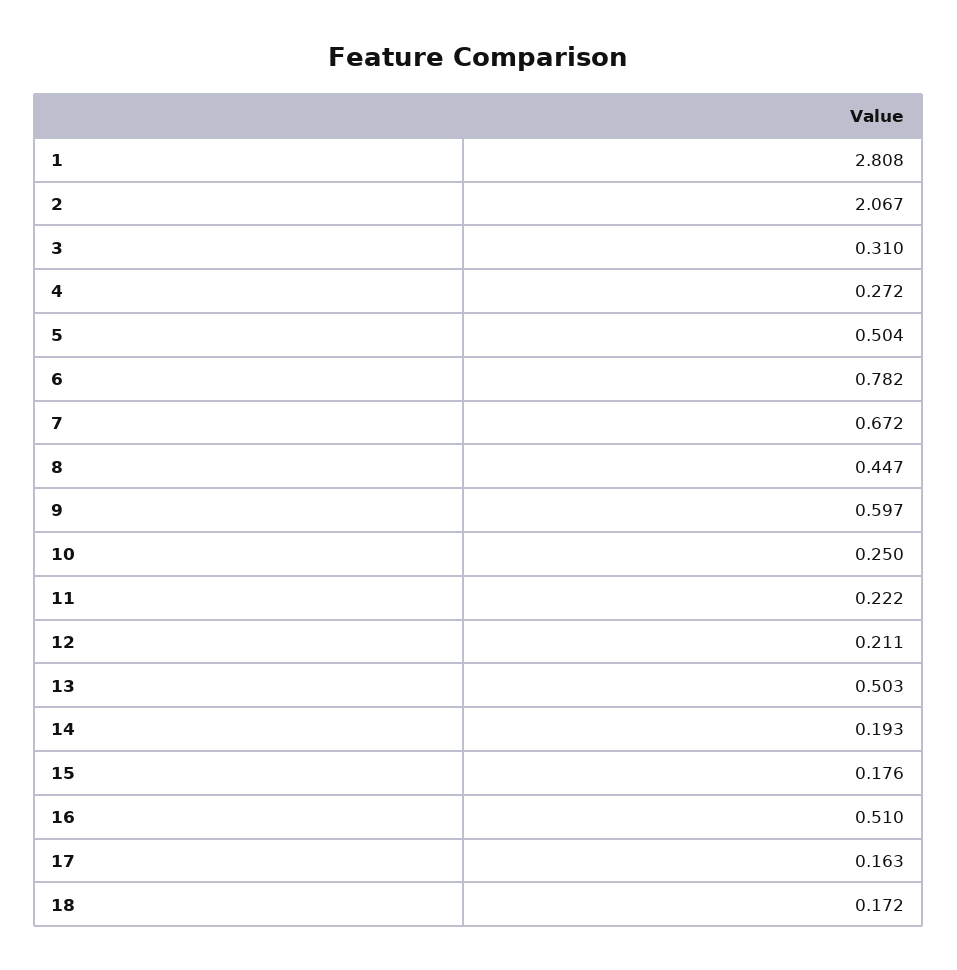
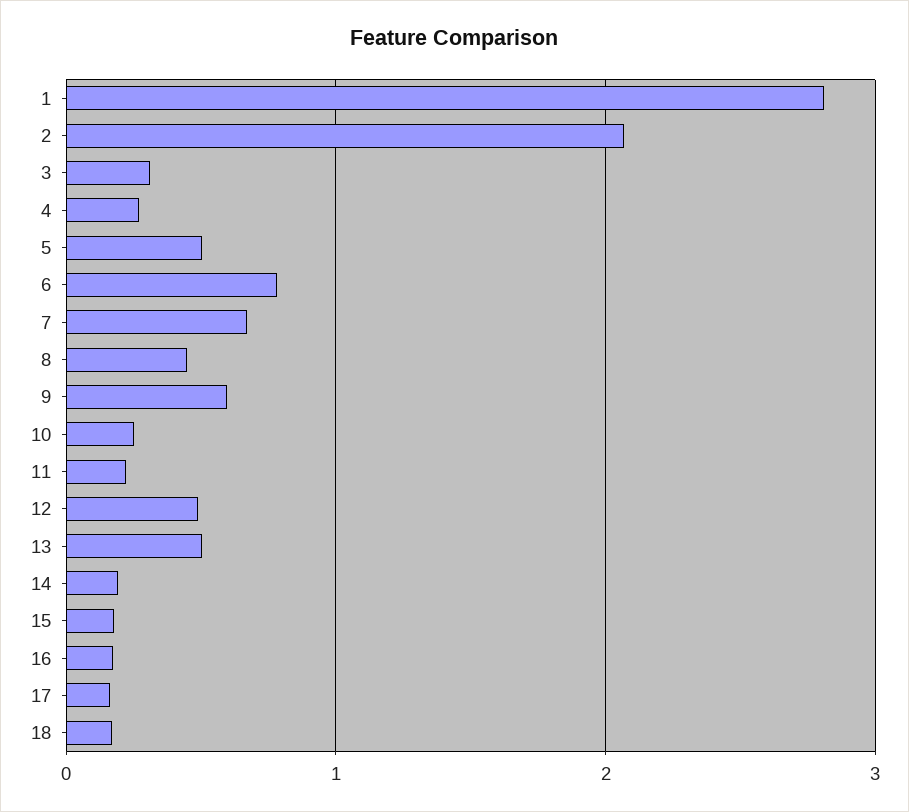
  {
    "1": 2.808,
    "2": 2.067,
    "3": 0.31,
    "4": 0.272,
    "5": 0.504,
    "6": 0.782,
    "7": 0.672,
    "8": 0.447,
    "9": 0.597,
    "10": 0.25,
    "11": 0.222,
-   "12": 0.211,
+   "12": 0.5,
    "13": 0.503,
    "14": 0.193,
    "15": 0.176,
-   "16": 0.51,
+   "16": 0.2,
    "17": 0.163,
    "18": 0.172
  }

